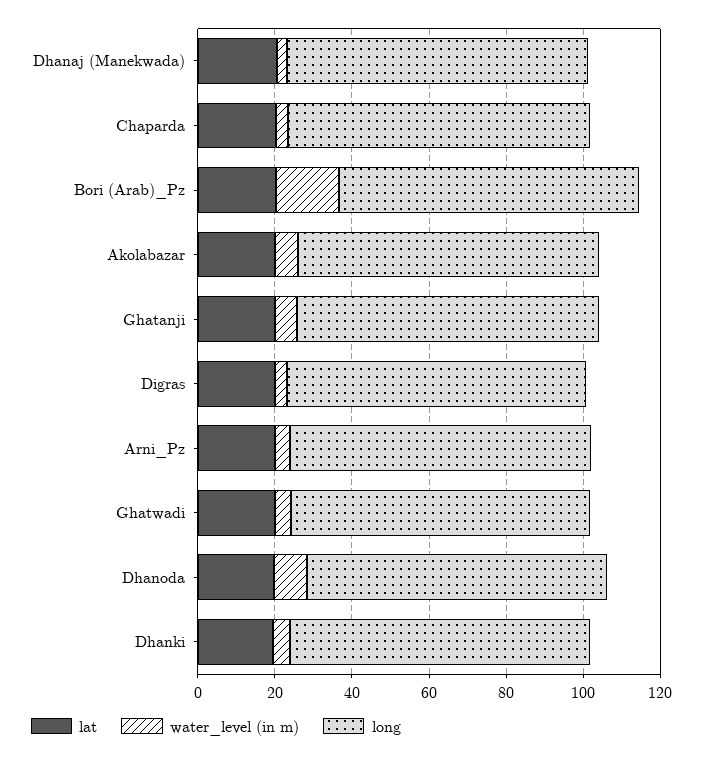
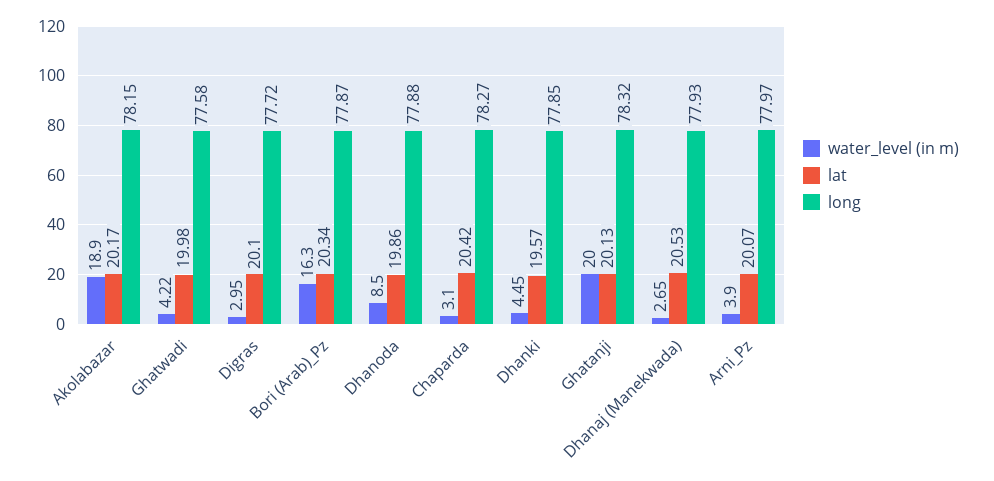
  {
    "lat": {
      "Dhanaj (Manekwada)": 20.53,
      "Chaparda": 20.42,
      "Bori (Arab)_Pz": 20.34,
      "Akolabazar": 20.17,
      "Ghatanji": 20.13,
      "Digras": 20.1,
      "Arni_Pz": 20.07,
      "Ghatwadi": 19.98,
      "Dhanoda": 19.86,
      "Dhanki": 19.57
    },
    "water_level (in m)": {
      "Dhanaj (Manekwada)": 2.65,
      "Chaparda": 3.1,
      "Bori (Arab)_Pz": 16.3,
-     "Akolabazar": 5,
+     "Akolabazar": 18.9,
-     "Ghatanji": 5,
+     "Ghatanji": 20,
      "Digras": 2.95,
      "Arni_Pz": 3.9,
      "Ghatwadi": 4.22,
      "Dhanoda": 8.5,
      "Dhanki": 4.45
    },
    "long": {
      "Dhanaj (Manekwada)": 77.93,
      "Chaparda": 78.27,
      "Bori (Arab)_Pz": 77.87,
      "Akolabazar": 78.15,
      "Ghatanji": 78.32,
      "Digras": 77.72,
      "Arni_Pz": 77.97,
      "Ghatwadi": 77.58,
      "Dhanoda": 77.88,
      "Dhanki": 77.85
    }
  }

